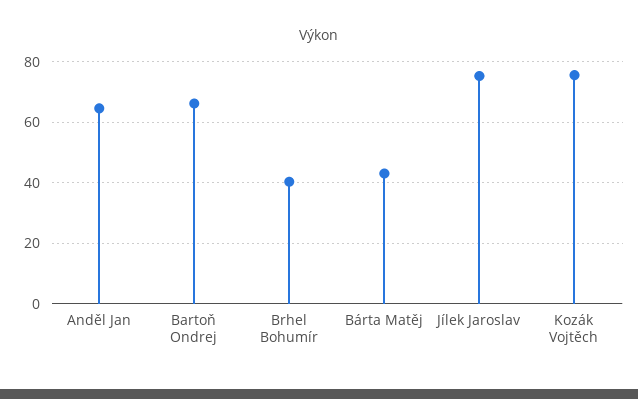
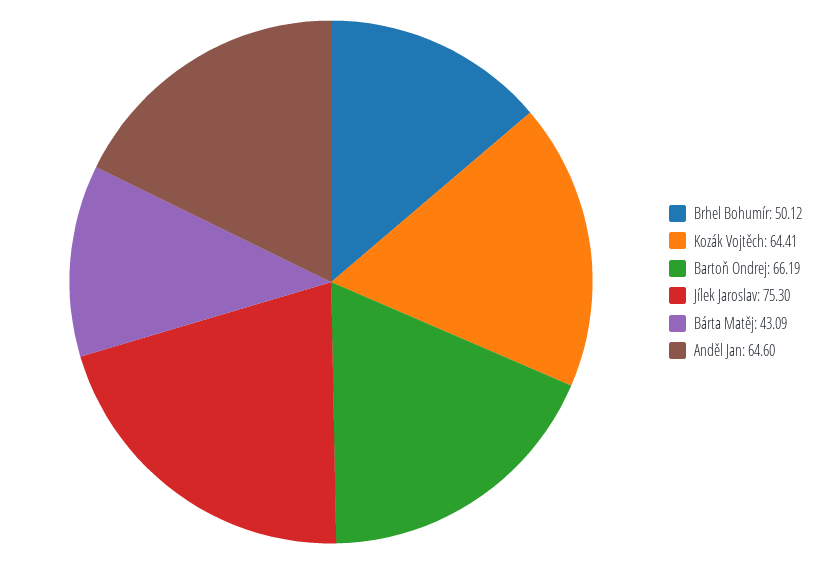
  {
    "Anděl Jan": 64.6,
    "Bartoň Ondrej": 66.19,
-   "Brhel Bohumír": 40,
+   "Brhel Bohumír": 50.12,
    "Bárta Matěj": 43.09,
    "Jílek Jaroslav": 75.3,
-   "Kozák Vojtěch": 76
+   "Kozák Vojtěch": 64.41
  }

